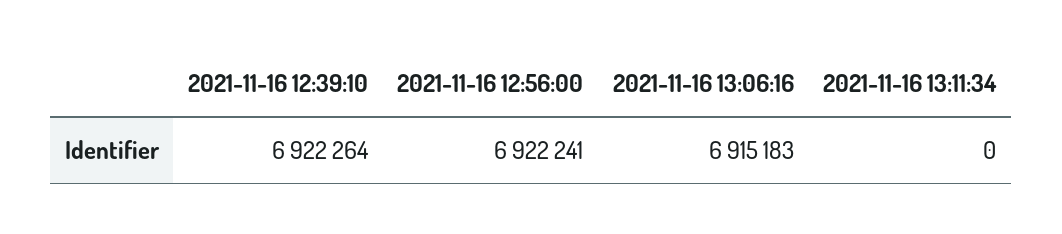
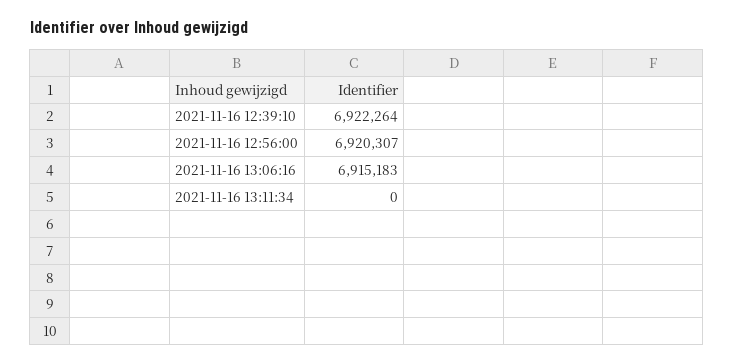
  {
    "2021-11-16 12:39:10": 6922264,
-   "2021-11-16 12:56:00": 6922241,
+   "2021-11-16 12:56:00": 6920307,
    "2021-11-16 13:06:16": 6915183,
    "2021-11-16 13:11:34": 0
  }

